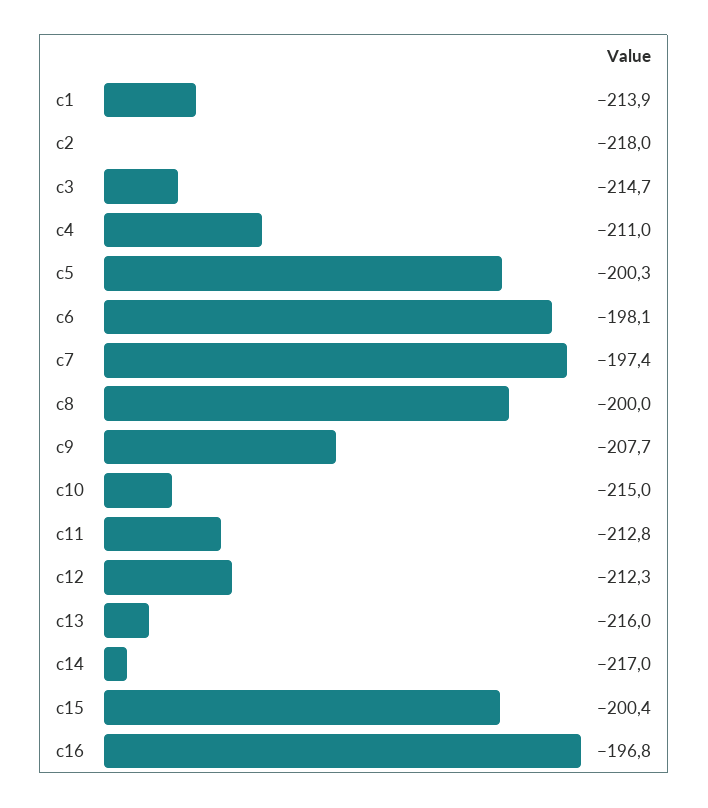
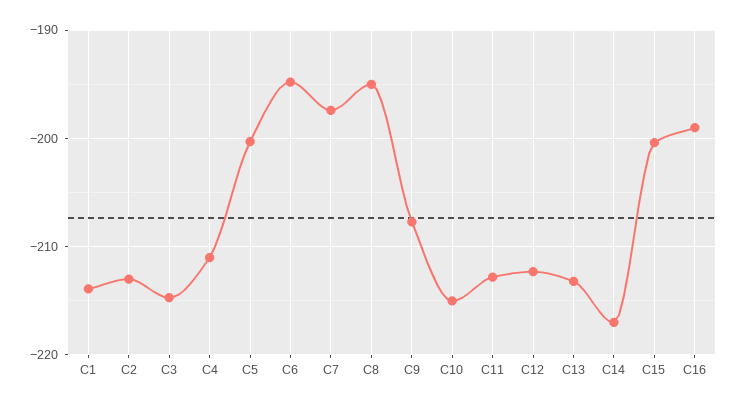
  {
    "c1": -213.9,
-   "c2": -218,
+   "c2": -213,
    "c3": -214.7,
    "c4": -211,
    "c5": -200.3,
-   "c6": -198.1,
+   "c6": -195,
    "c7": -197.4,
-   "c8": -200,
+   "c8": -195,
    "c9": -207.7,
    "c10": -215,
    "c11": -212.8,
    "c12": -212.3,
-   "c13": -216,
+   "c13": -213,
    "c14": -217,
    "c15": -200.4,
-   "c16": -196.8
+   "c16": -199
  }

